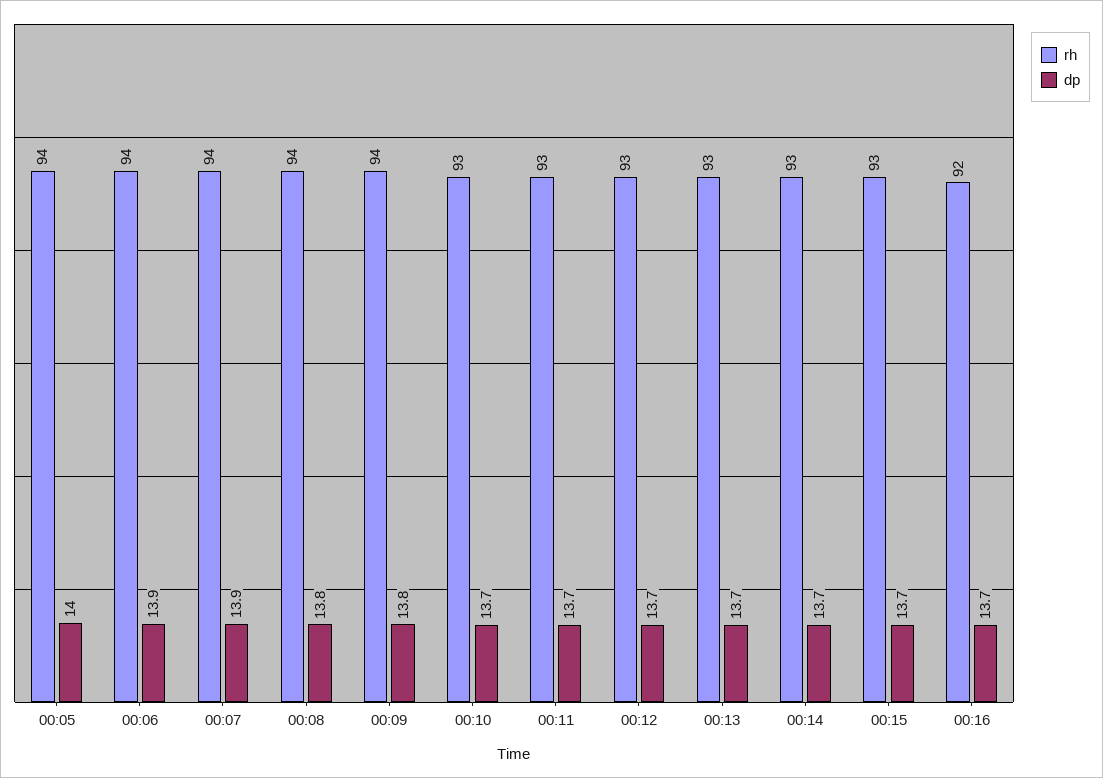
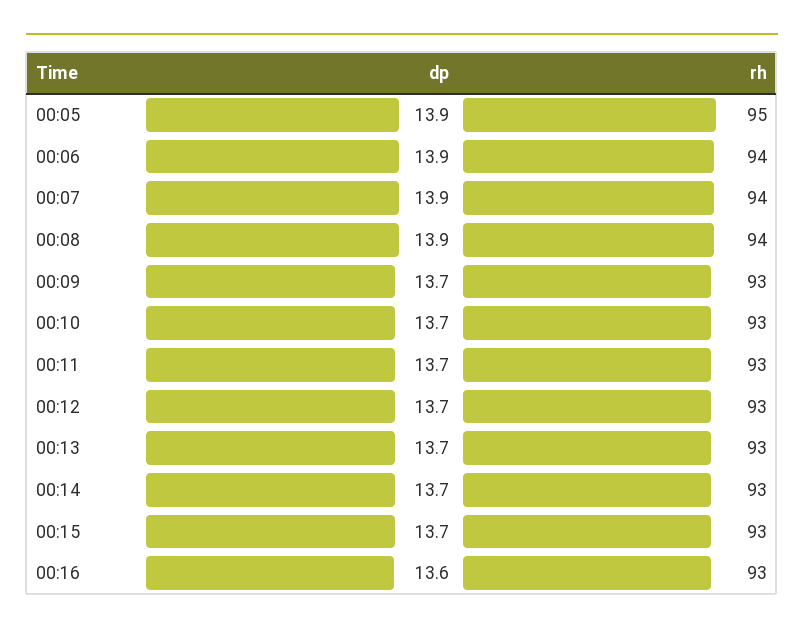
  {
    "rh": {
-     "00:05": 94,
+     "00:05": 95,
      "00:06": 94,
      "00:07": 94,
      "00:08": 94,
-     "00:09": 94,
+     "00:09": 93,
      "00:10": 93,
      "00:11": 93,
      "00:12": 93,
      "00:13": 93,
      "00:14": 93,
      "00:15": 93,
-     "00:16": 92
+     "00:16": 93
    },
    "dp": {
-     "00:05": 14,
+     "00:05": 13.9,
      "00:06": 13.9,
      "00:07": 13.9,
-     "00:08": 13.8,
+     "00:08": 13.9,
-     "00:09": 13.8,
+     "00:09": 13.7,
      "00:10": 13.7,
      "00:11": 13.7,
      "00:12": 13.7,
      "00:13": 13.7,
      "00:14": 13.7,
      "00:15": 13.7,
-     "00:16": 13.7
+     "00:16": 13.6
    }
  }

